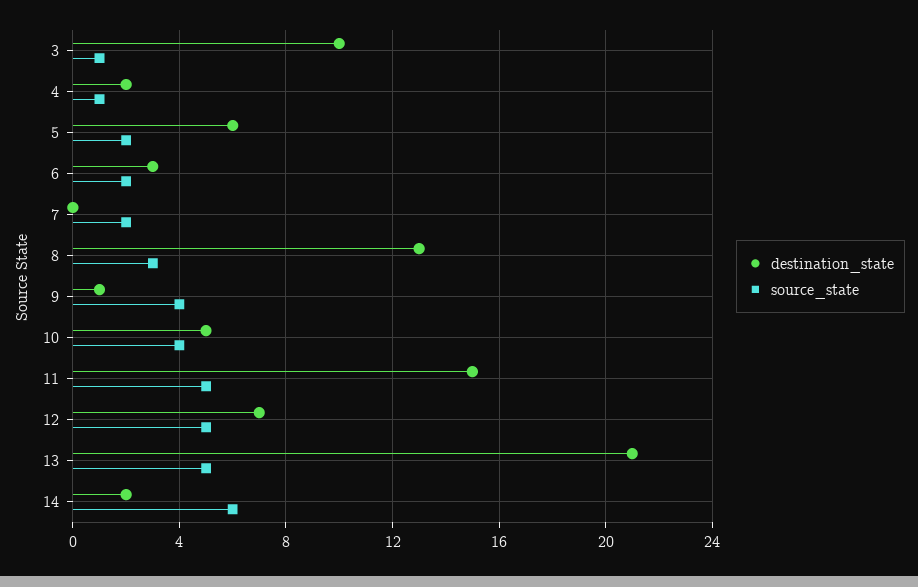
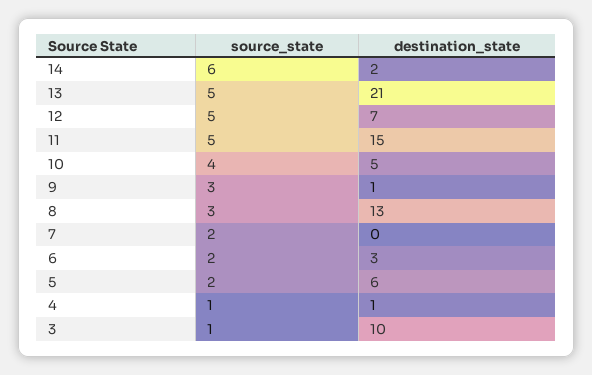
  {
    "destination_state": {
      "3": 10,
-     "4": 2,
+     "4": 1,
      "5": 6,
      "6": 3,
      "7": 0,
      "8": 13,
      "9": 1,
      "10": 5,
      "11": 15,
      "12": 7,
      "13": 21,
      "14": 2
    },
    "source_state": {
      "3": 1,
      "4": 1,
      "5": 2,
      "6": 2,
      "7": 2,
      "8": 3,
-     "9": 4,
+     "9": 3,
      "10": 4,
      "11": 5,
      "12": 5,
      "13": 5,
      "14": 6
    }
  }

